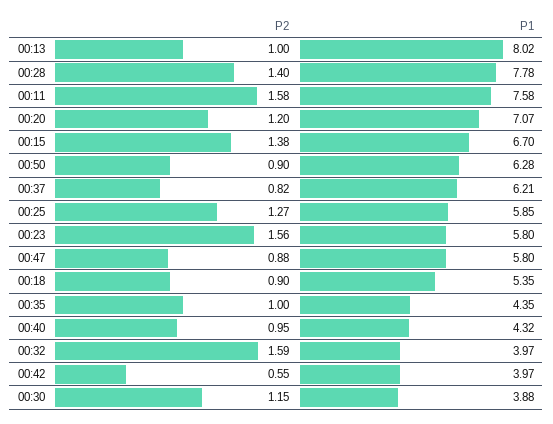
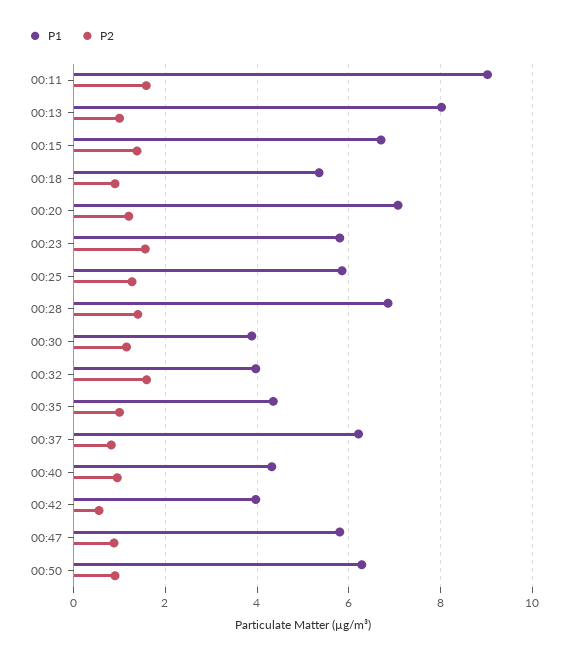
  {
    "P2": {
      "00:13": 1,
      "00:28": 1.4,
      "00:11": 1.58,
      "00:20": 1.2,
      "00:15": 1.38,
      "00:50": 0.9,
      "00:37": 0.82,
      "00:25": 1.27,
      "00:23": 1.56,
      "00:47": 0.88,
      "00:18": 0.9,
      "00:35": 1,
      "00:40": 0.95,
      "00:32": 1.59,
      "00:42": 0.55,
      "00:30": 1.15
    },
    "P1": {
      "00:13": 8.02,
-     "00:28": 7.78,
+     "00:28": 6.8,
-     "00:11": 7.58,
+     "00:11": 9,
      "00:20": 7.07,
      "00:15": 6.7,
      "00:50": 6.28,
      "00:37": 6.21,
      "00:25": 5.85,
      "00:23": 5.8,
      "00:47": 5.8,
      "00:18": 5.35,
      "00:35": 4.35,
      "00:40": 4.32,
      "00:32": 3.97,
      "00:42": 3.97,
      "00:30": 3.88
    }
  }

